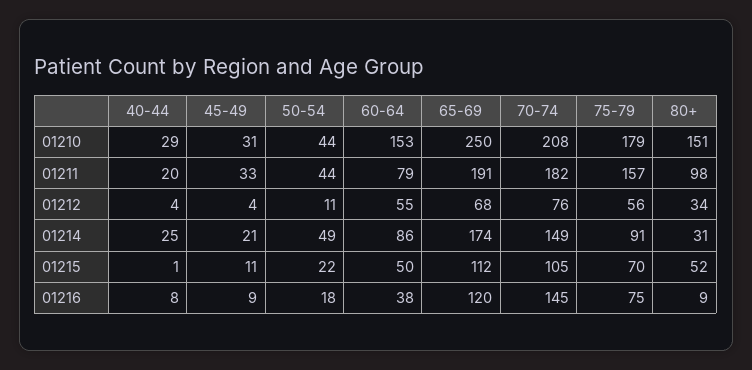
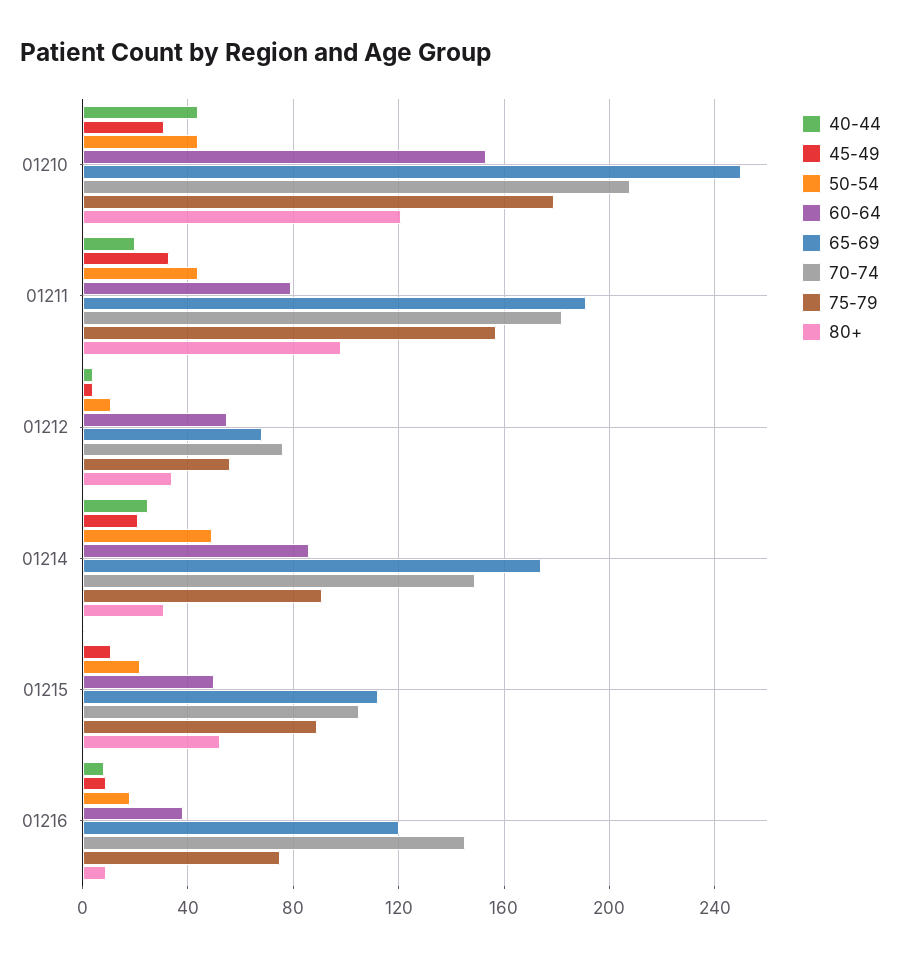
  {
    "40-44": {
-     "01210": 29,
+     "01210": 45,
      "01211": 20,
      "01212": 4,
      "01214": 25,
      "01215": 1,
      "01216": 8
    },
    "45-49": {
      "01210": 31,
      "01211": 33,
      "01212": 4,
      "01214": 21,
      "01215": 11,
      "01216": 9
    },
    "50-54": {
      "01210": 44,
      "01211": 44,
      "01212": 11,
      "01214": 49,
      "01215": 22,
      "01216": 18
    },
    "60-64": {
      "01210": 153,
      "01211": 79,
      "01212": 55,
      "01214": 86,
      "01215": 50,
      "01216": 38
    },
    "65-69": {
      "01210": 250,
      "01211": 191,
      "01212": 68,
      "01214": 174,
      "01215": 112,
      "01216": 120
    },
    "70-74": {
      "01210": 208,
      "01211": 182,
      "01212": 76,
      "01214": 149,
      "01215": 105,
      "01216": 145
    },
    "75-79": {
      "01210": 179,
      "01211": 157,
      "01212": 56,
      "01214": 91,
-     "01215": 70,
+     "01215": 90,
      "01216": 75
    },
    "80+": {
-     "01210": 151,
+     "01210": 120,
      "01211": 98,
      "01212": 34,
      "01214": 31,
      "01215": 52,
      "01216": 9
    }
  }

